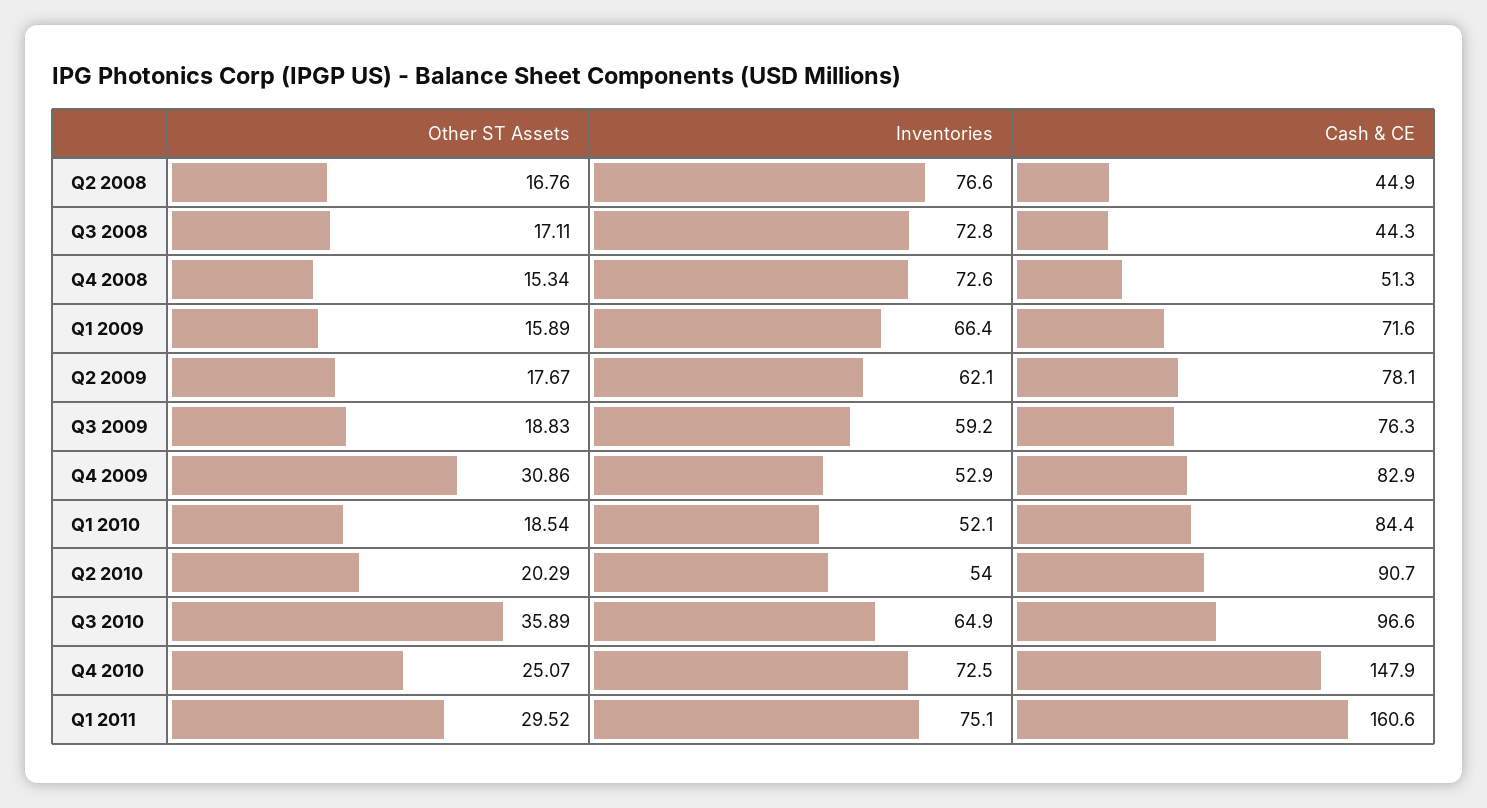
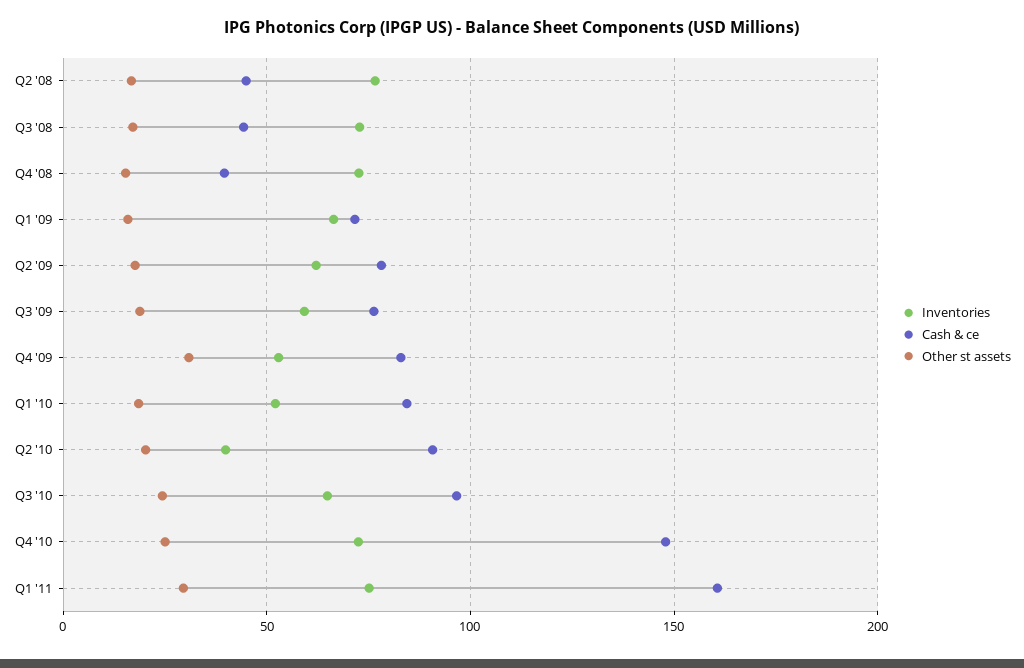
  {
    "Other ST Assets": {
      "Q2 2008": 16.76,
      "Q3 2008": 17.11,
      "Q4 2008": 15.34,
      "Q1 2009": 15.89,
      "Q2 2009": 17.67,
      "Q3 2009": 18.83,
      "Q4 2009": 30.86,
      "Q1 2010": 18.54,
      "Q2 2010": 20.29,
-     "Q3 2010": 35.89,
+     "Q3 2010": 25,
      "Q4 2010": 25.07,
      "Q1 2011": 29.52
    },
    "Inventories": {
      "Q2 2008": 76.6,
      "Q3 2008": 72.8,
      "Q4 2008": 72.6,
      "Q1 2009": 66.4,
      "Q2 2009": 62.1,
      "Q3 2009": 59.2,
      "Q4 2009": 52.9,
      "Q1 2010": 52.1,
-     "Q2 2010": 54,
+     "Q2 2010": 40,
      "Q3 2010": 64.9,
      "Q4 2010": 72.5,
      "Q1 2011": 75.1
    },
    "Cash & CE": {
      "Q2 2008": 44.9,
      "Q3 2008": 44.3,
-     "Q4 2008": 51.3,
+     "Q4 2008": 40,
      "Q1 2009": 71.6,
      "Q2 2009": 78.1,
      "Q3 2009": 76.3,
      "Q4 2009": 82.9,
      "Q1 2010": 84.4,
      "Q2 2010": 90.7,
      "Q3 2010": 96.6,
      "Q4 2010": 147.9,
      "Q1 2011": 160.6
    }
  }

